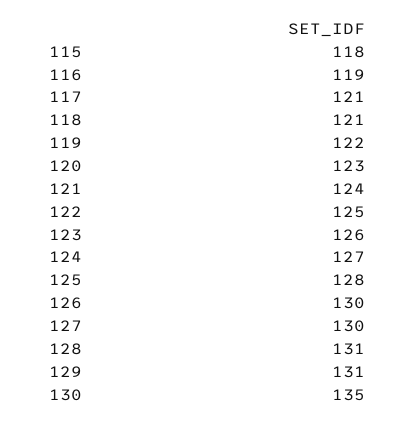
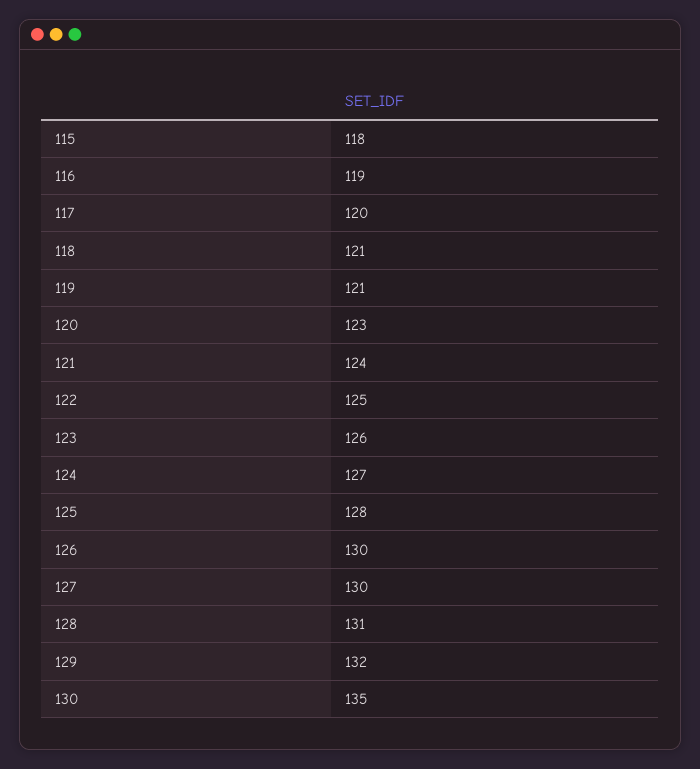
  {
    "115": 118,
    "116": 119,
-   "117": 121,
+   "117": 120,
    "118": 121,
-   "119": 122,
+   "119": 121,
    "120": 123,
    "121": 124,
    "122": 125,
    "123": 126,
    "124": 127,
    "125": 128,
    "126": 130,
    "127": 130,
    "128": 131,
-   "129": 131,
+   "129": 132,
    "130": 135
  }

